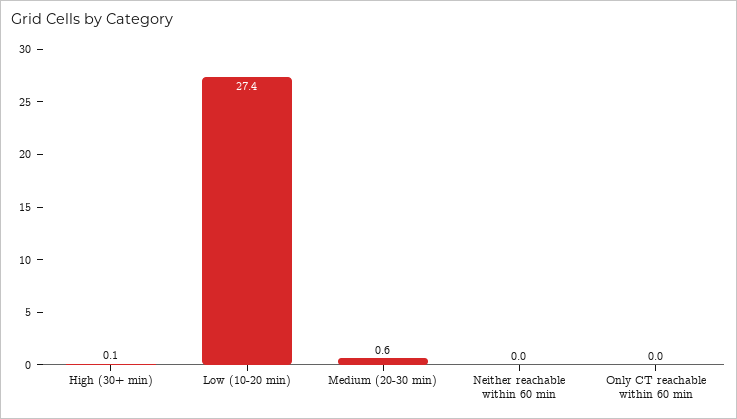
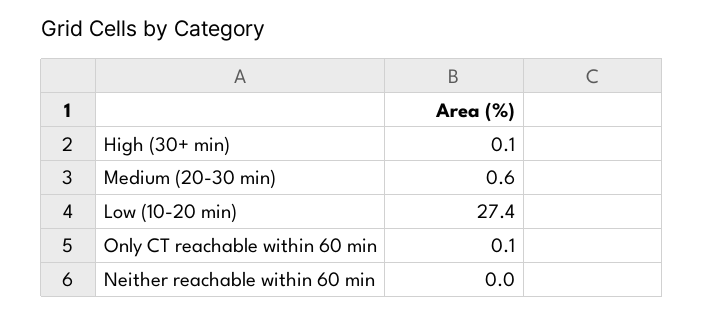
  {
    "High (30+ min)": 0.1,
    "Low (10-20 min)": 27.4,
    "Medium (20-30 min)": 0.6,
    "Neither reachable within 60 min": 0,
-   "Only CT reachable within 60 min": 0
+   "Only CT reachable within 60 min": 0.1
  }

